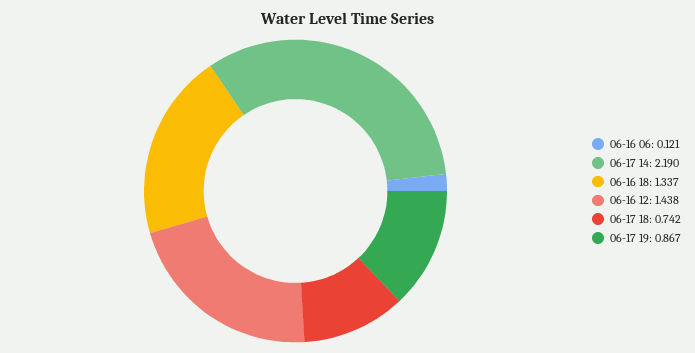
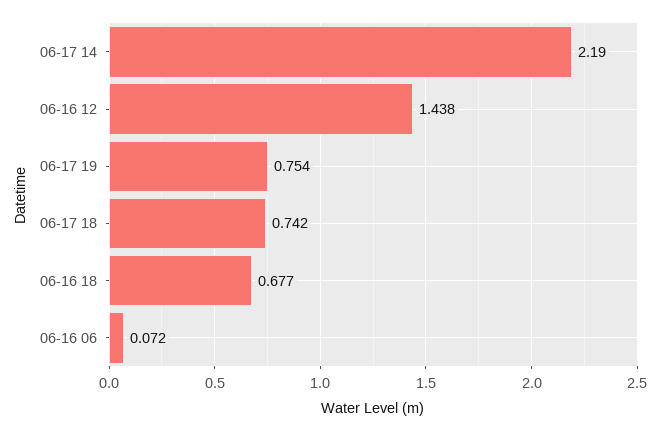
  {
-   "06-16 06": 0.121,
+   "06-16 06": 0.072,
    "06-17 14": 2.19,
-   "06-16 18": 1.337,
+   "06-16 18": 0.677,
    "06-16 12": 1.438,
    "06-17 18": 0.742,
-   "06-17 19": 0.867
+   "06-17 19": 0.754
  }

